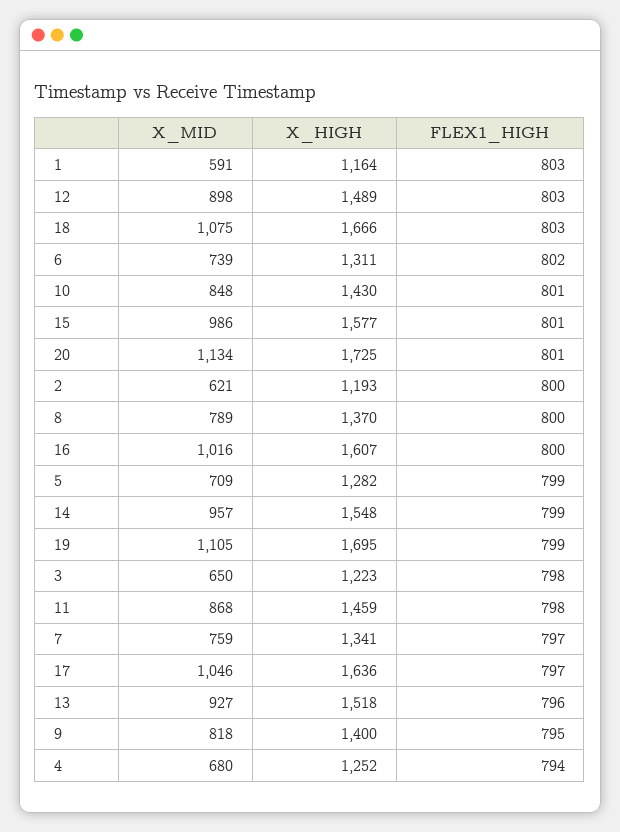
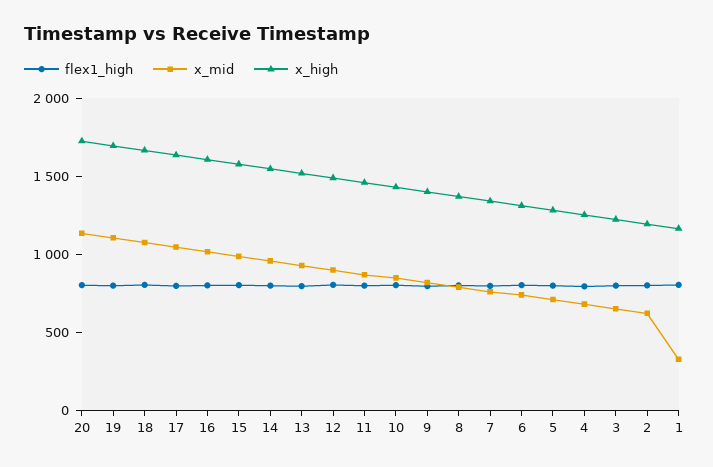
  {
    "X_MID": {
-     "1": 591,
+     "1": 300,
      "12": 898,
      "18": 1075,
      "6": 739,
      "10": 848,
      "15": 986,
      "20": 1134,
      "2": 621,
      "8": 789,
      "16": 1016,
      "5": 709,
      "14": 957,
      "19": 1105,
      "3": 650,
      "11": 868,
      "7": 759,
      "17": 1046,
      "13": 927,
      "9": 818,
      "4": 680
    },
    "X_HIGH": {
      "1": 1164,
      "12": 1489,
      "18": 1666,
      "6": 1311,
      "10": 1430,
      "15": 1577,
      "20": 1725,
      "2": 1193,
      "8": 1370,
      "16": 1607,
      "5": 1282,
      "14": 1548,
      "19": 1695,
      "3": 1223,
      "11": 1459,
      "7": 1341,
      "17": 1636,
      "13": 1518,
      "9": 1400,
      "4": 1252
    },
    "FLEX1_HIGH": {
      "1": 803,
      "12": 803,
      "18": 803,
      "6": 802,
      "10": 801,
      "15": 801,
      "20": 801,
      "2": 800,
      "8": 800,
      "16": 800,
      "5": 799,
      "14": 799,
      "19": 799,
      "3": 798,
      "11": 798,
      "7": 797,
      "17": 797,
      "13": 796,
      "9": 795,
      "4": 794
    }
  }

